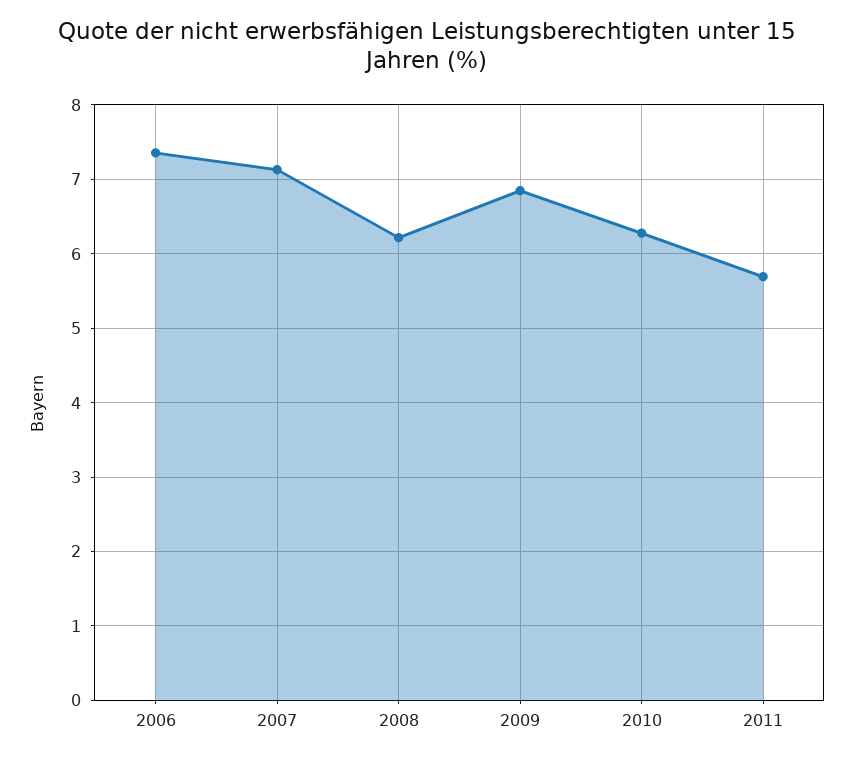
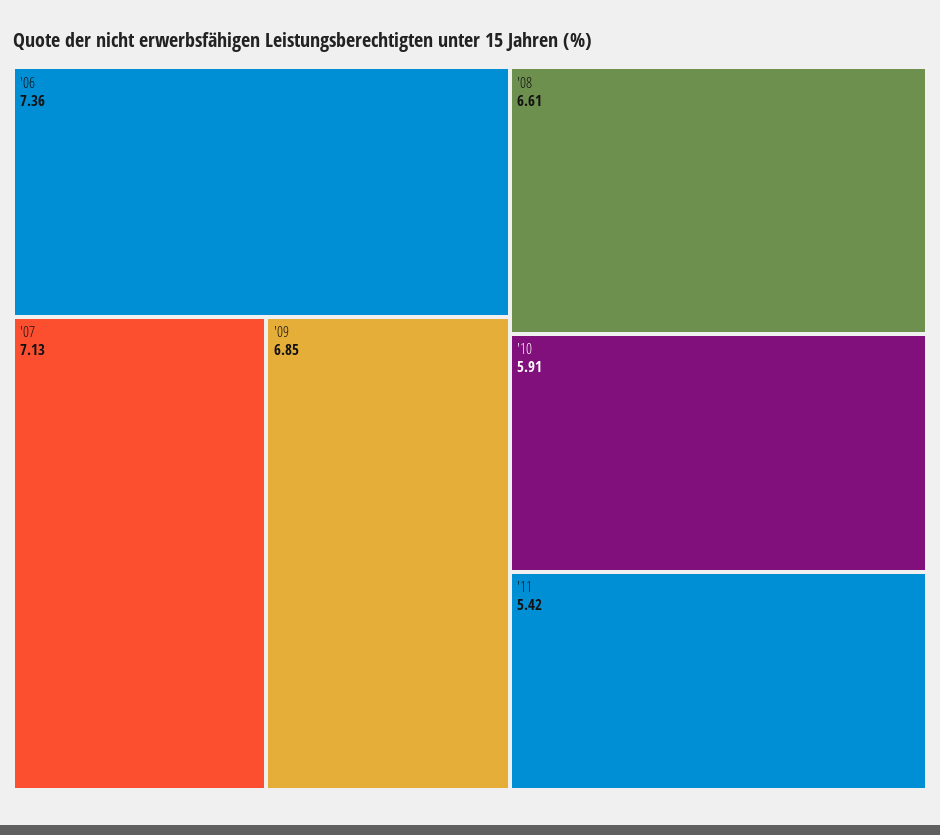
  {
    "2006": 7.36,
    "2007": 7.13,
-   "2008": 6.2,
+   "2008": 6.61,
    "2009": 6.85,
-   "2010": 6.3,
+   "2010": 5.91,
-   "2011": 5.7
+   "2011": 5.42
  }

